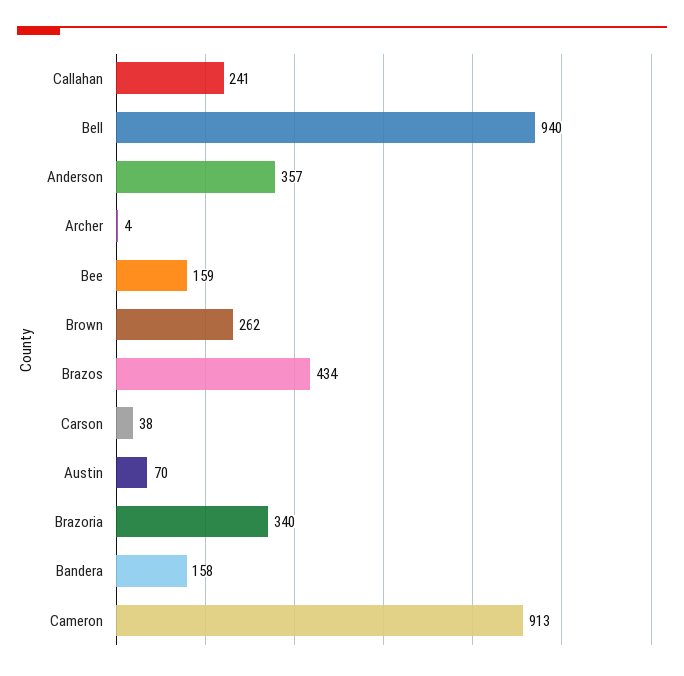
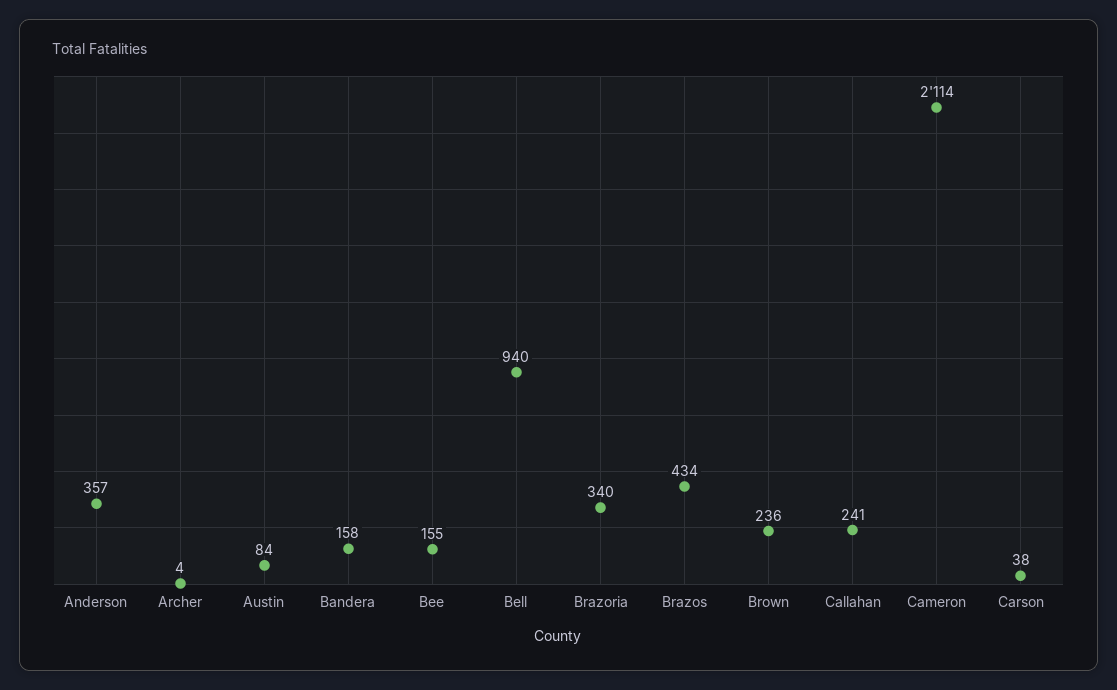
  {
    "Callahan": 241,
    "Bell": 940,
    "Anderson": 357,
    "Archer": 4,
-   "Bee": 159,
+   "Bee": 155,
-   "Brown": 262,
+   "Brown": 236,
    "Brazos": 434,
    "Carson": 38,
-   "Austin": 70,
+   "Austin": 84,
    "Brazoria": 340,
    "Bandera": 158,
-   "Cameron": 913
+   "Cameron": 2114
  }

